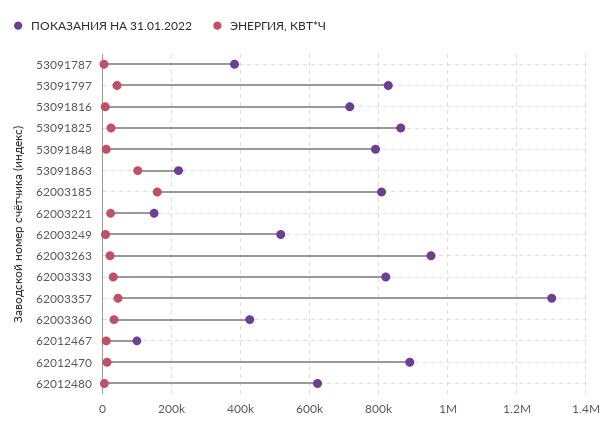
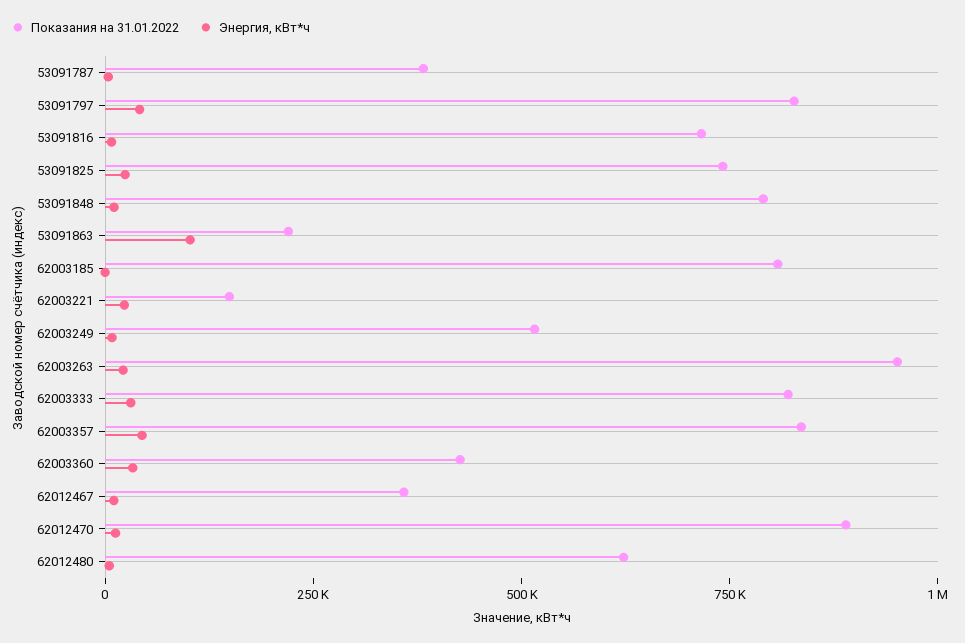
  {
    "ПОКАЗАНИЯ НА 31.01.2022": {
      "53091787": 380000,
      "53091797": 820000,
      "53091816": 720000,
-     "53091825": 860000,
+     "53091825": 750000,
      "53091848": 800000,
      "53091863": 220000,
      "62003185": 800000,
      "62003221": 140000,
      "62003249": 520000,
      "62003263": 960000,
      "62003333": 820000,
-     "62003357": 1300000,
+     "62003357": 850000,
      "62003360": 420000,
-     "62012467": 100000,
+     "62012467": 350000,
      "62012470": 880000,
      "62012480": 620000
    },
    "ЭНЕРГИЯ, КВТ*Ч": {
      "53091787": 0,
      "53091797": 40000,
      "53091816": 0,
      "53091825": 20000,
      "53091848": 20000,
      "53091863": 100000,
-     "62003185": 160000,
+     "62003185": 0,
      "62003221": 20000,
      "62003249": 0,
      "62003263": 20000,
      "62003333": 40000,
      "62003357": 40000,
      "62003360": 40000,
      "62012467": 20000,
      "62012470": 20000,
      "62012480": 0
    }
  }

